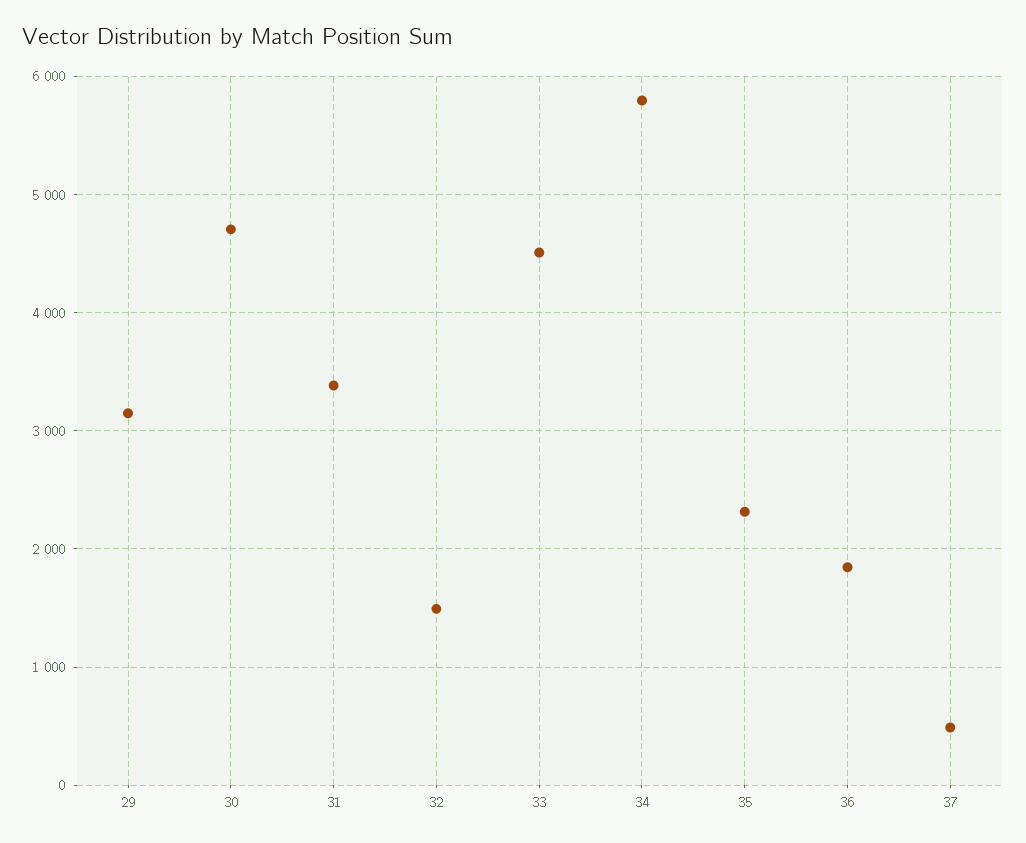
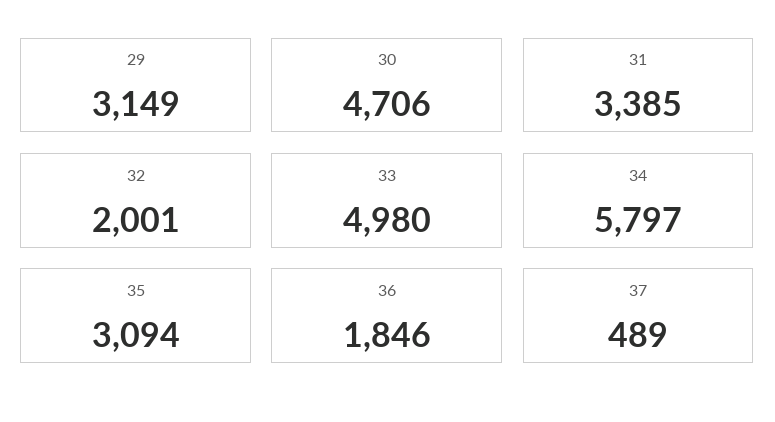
  {
    "29": 3149,
    "30": 4706,
    "31": 3385,
-   "32": 1500,
+   "32": 2001,
-   "33": 4500,
+   "33": 4980,
    "34": 5797,
-   "35": 2300,
+   "35": 3094,
    "36": 1846,
    "37": 489
  }

